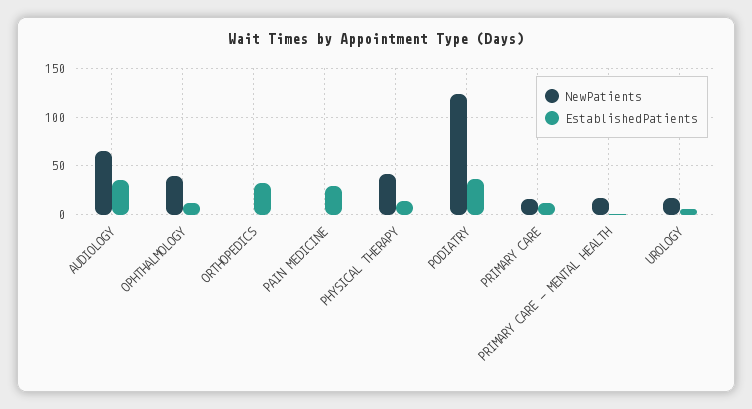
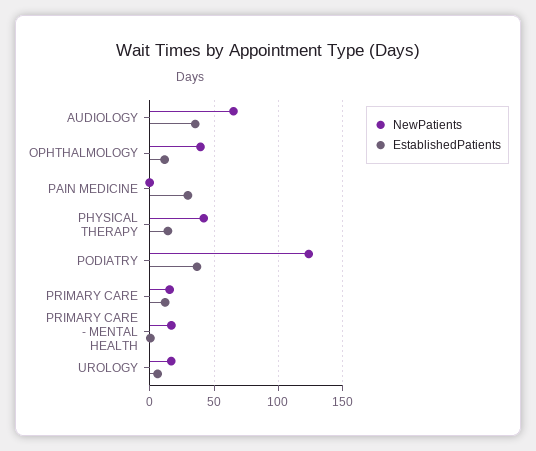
  {
    "NewPatients": {
      "AUDIOLOGY": 65,
      "OPHTHALMOLOGY": 40,
-     "ORTHOPEDICS": 0,
      "PAIN MEDICINE": 0,
      "PHYSICAL THERAPY": 40,
      "PODIATRY": 125,
      "PRIMARY CARE": 15,
      "PRIMARY CARE - MENTAL HEALTH": 15,
      "UROLOGY": 15
    },
    "EstablishedPatients": {
      "AUDIOLOGY": 35,
      "OPHTHALMOLOGY": 10,
-     "ORTHOPEDICS": 30,
      "PAIN MEDICINE": 30,
      "PHYSICAL THERAPY": 15,
      "PODIATRY": 35,
      "PRIMARY CARE": 10,
      "PRIMARY CARE - MENTAL HEALTH": 0,
      "UROLOGY": 5
    }
  }

